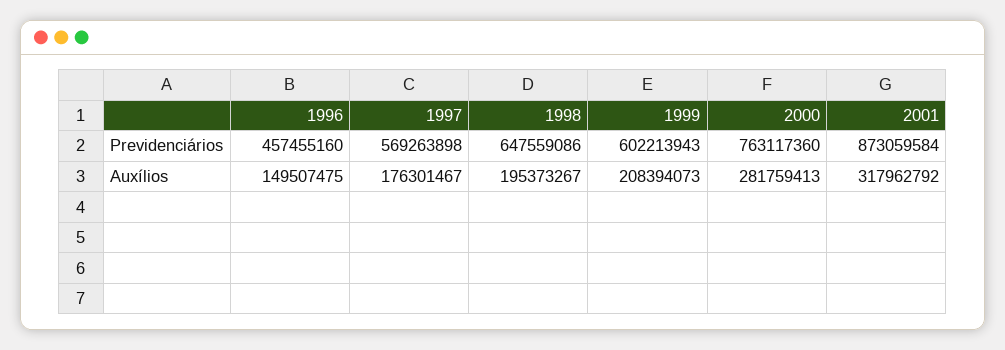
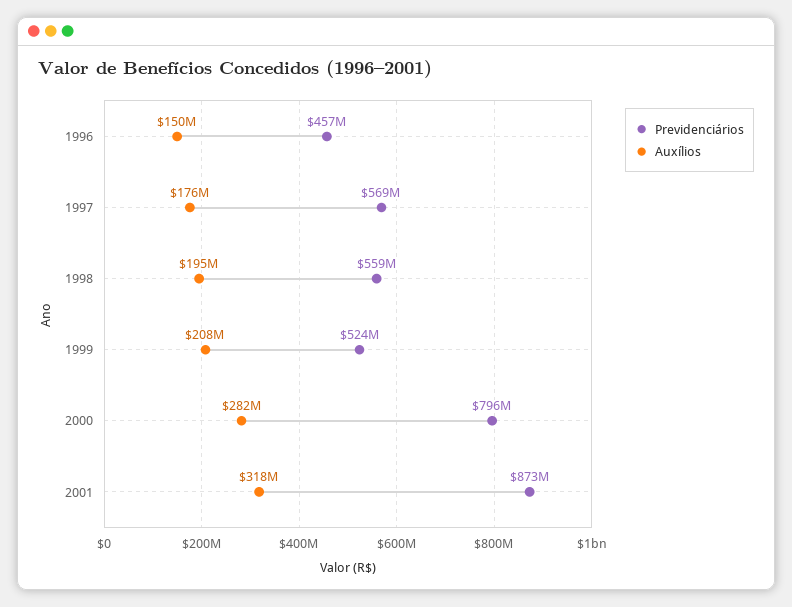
  {
    "Previdenciários": {
      "1996": 457455160,
      "1997": 569263898,
-     "1998": 647559086,
+     "1998": 559000000,
-     "1999": 602213943,
+     "1999": 524000000,
-     "2000": 763117360,
+     "2000": 796000000,
      "2001": 873059584
    },
    "Auxílios": {
      "1996": 149507475,
      "1997": 176301467,
      "1998": 195373267,
      "1999": 208394073,
      "2000": 281759413,
      "2001": 317962792
    }
  }

